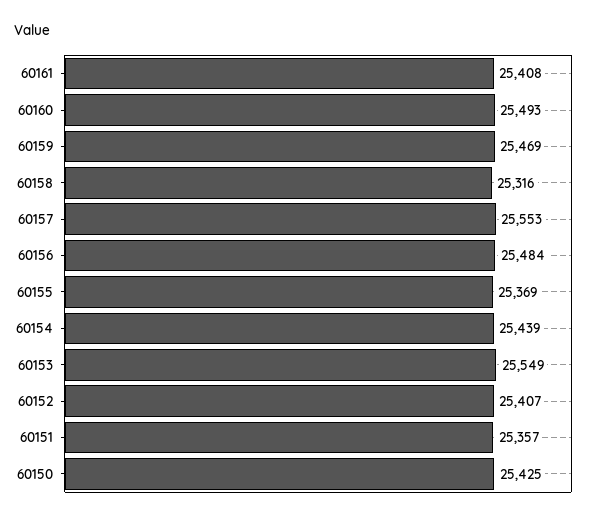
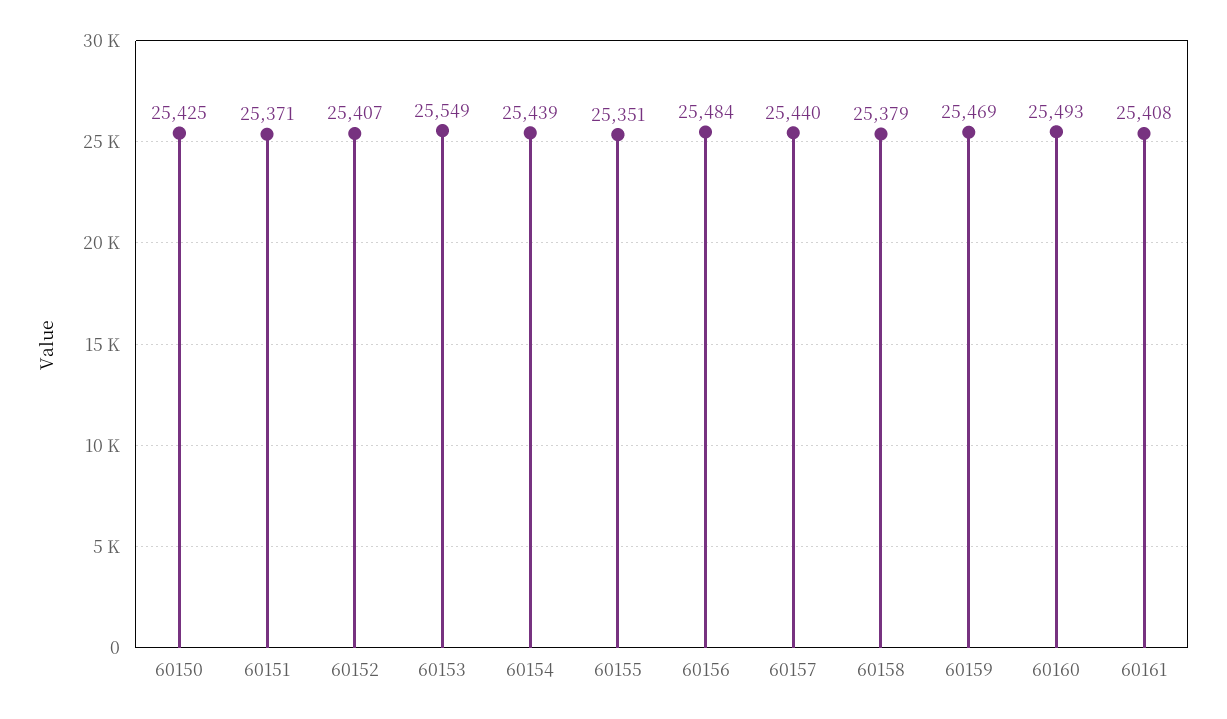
  {
    "60161": 25408,
    "60160": 25493,
    "60159": 25469,
-   "60158": 25316,
+   "60158": 25379,
-   "60157": 25553,
+   "60157": 25440,
    "60156": 25484,
-   "60155": 25369,
+   "60155": 25351,
    "60154": 25439,
    "60153": 25549,
    "60152": 25407,
-   "60151": 25357,
+   "60151": 25371,
    "60150": 25425
  }

